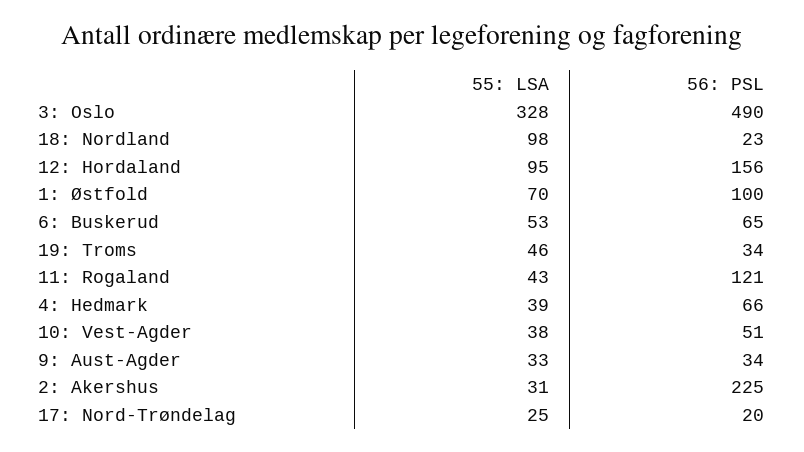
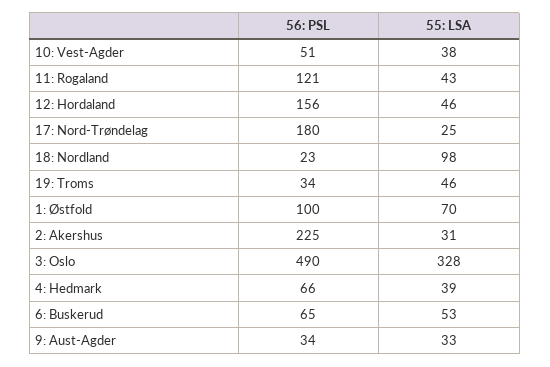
  {
    "55: LSA": {
      "3: Oslo": 328,
      "18: Nordland": 98,
-     "12: Hordaland": 95,
+     "12: Hordaland": 46,
      "1: Østfold": 70,
      "6: Buskerud": 53,
      "19: Troms": 46,
      "11: Rogaland": 43,
      "4: Hedmark": 39,
      "10: Vest-Agder": 38,
      "9: Aust-Agder": 33,
      "2: Akershus": 31,
      "17: Nord-Trøndelag": 25
    },
    "56: PSL": {
      "3: Oslo": 490,
      "18: Nordland": 23,
      "12: Hordaland": 156,
      "1: Østfold": 100,
      "6: Buskerud": 65,
      "19: Troms": 34,
      "11: Rogaland": 121,
      "4: Hedmark": 66,
      "10: Vest-Agder": 51,
      "9: Aust-Agder": 34,
      "2: Akershus": 225,
-     "17: Nord-Trøndelag": 20
+     "17: Nord-Trøndelag": 180
    }
  }

